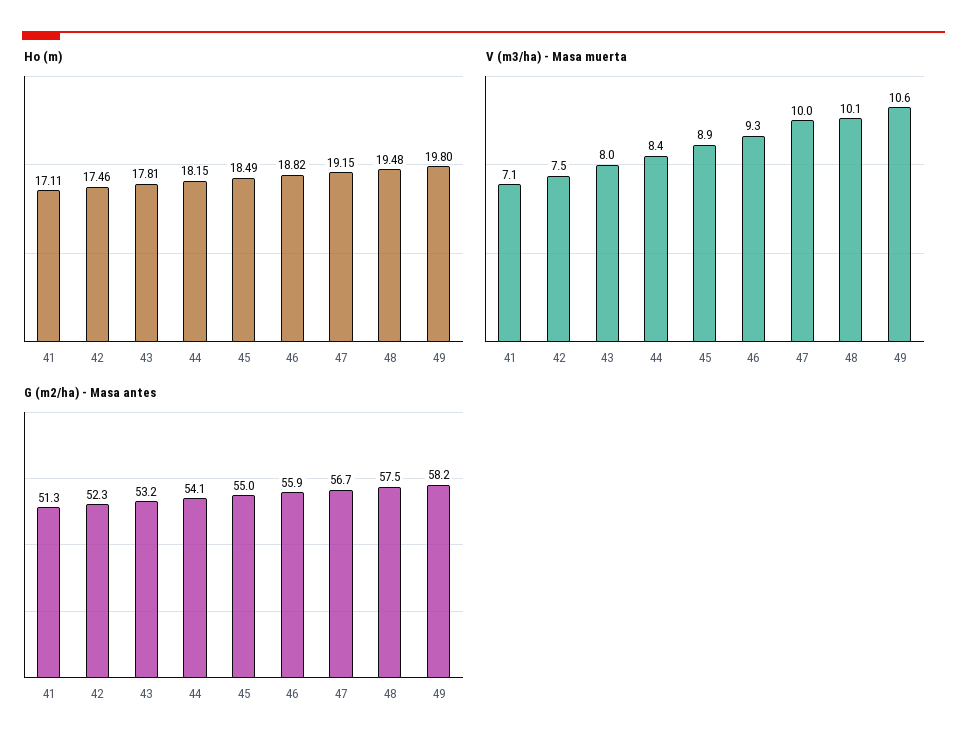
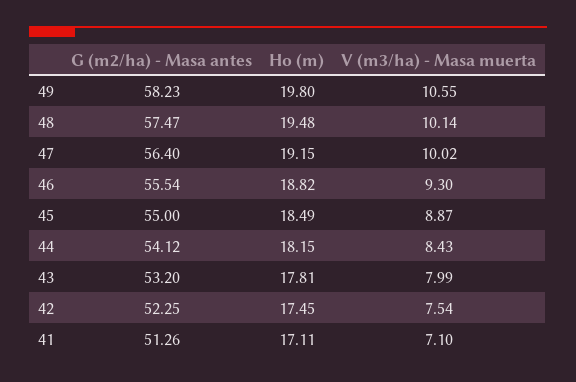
  {
    "Ho (m)": {
      "41": 17.11,
-     "42": 17.46,
+     "42": 17.45,
      "43": 17.81,
      "44": 18.15,
      "45": 18.49,
      "46": 18.82,
      "47": 19.15,
      "48": 19.48,
      "49": 19.8
    },
    "V (m3/ha) - Masa muerta": {
      "41": 7.1,
      "42": 7.54,
      "43": 7.99,
      "44": 8.43,
      "45": 8.87,
      "46": 9.3,
      "47": 10.02,
      "48": 10.14,
      "49": 10.55
    },
    "G (m2/ha) - Masa antes": {
      "41": 51.26,
      "42": 52.25,
      "43": 53.2,
      "44": 54.12,
      "45": 55,
-     "46": 55.9,
+     "46": 55.54,
-     "47": 56.7,
+     "47": 56.4,
      "48": 57.47,
      "49": 58.23
    }
  }

